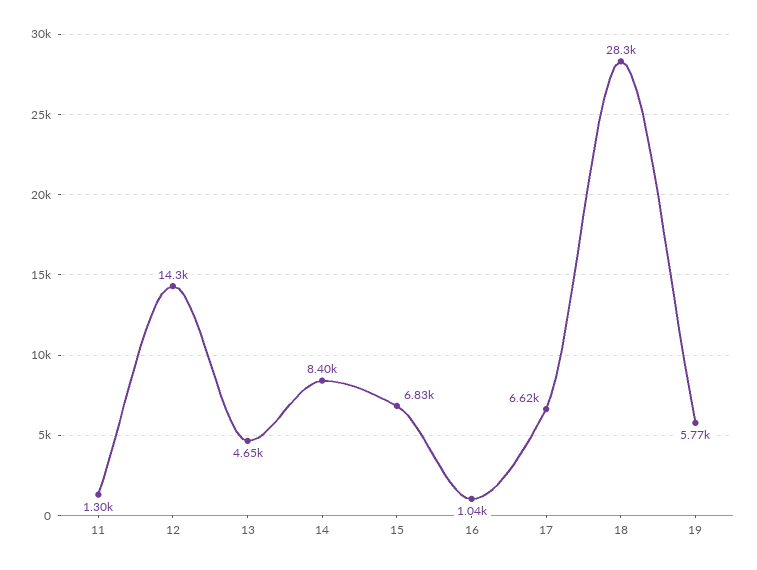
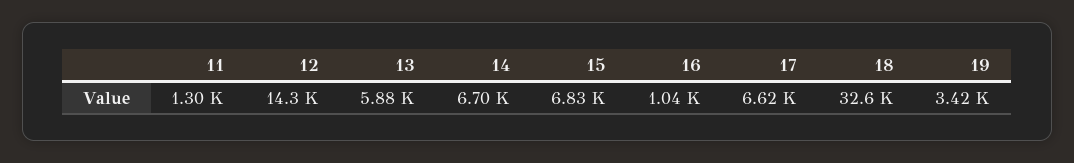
  {
    "11": 1300,
    "12": 14300,
-   "13": 4650,
+   "13": 5880,
-   "14": 8400,
+   "14": 6700,
    "15": 6830,
    "16": 1040,
    "17": 6620,
-   "18": 28300,
+   "18": 32600,
-   "19": 5770
+   "19": 3420
  }

